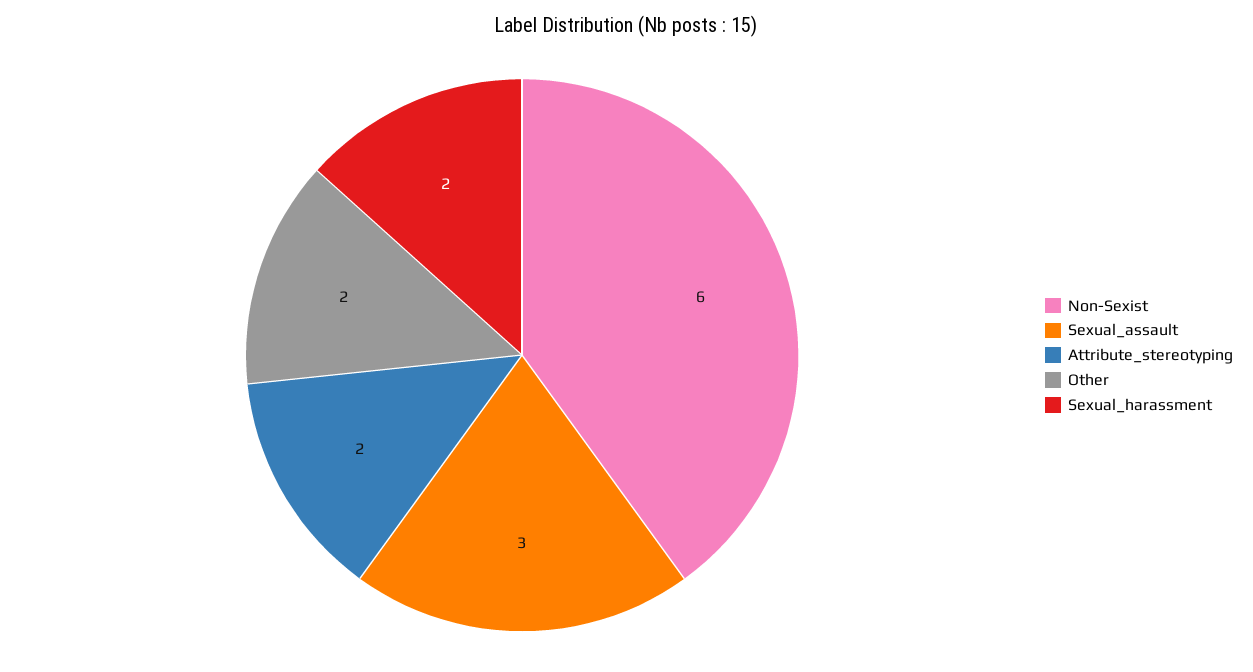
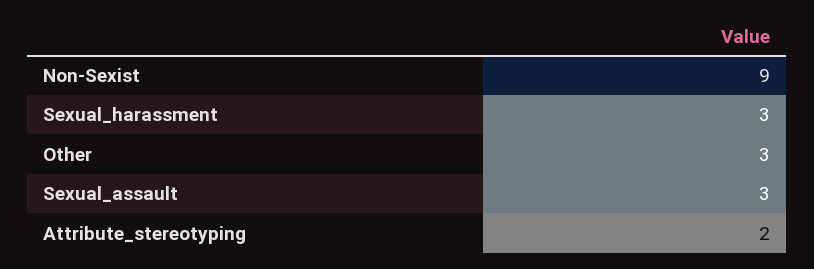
  {
-   "Non-Sexist": 6,
+   "Non-Sexist": 9,
    "Sexual_assault": 3,
    "Attribute_stereotyping": 2,
-   "Other": 2,
+   "Other": 3,
-   "Sexual_harassment": 2
+   "Sexual_harassment": 3
  }

